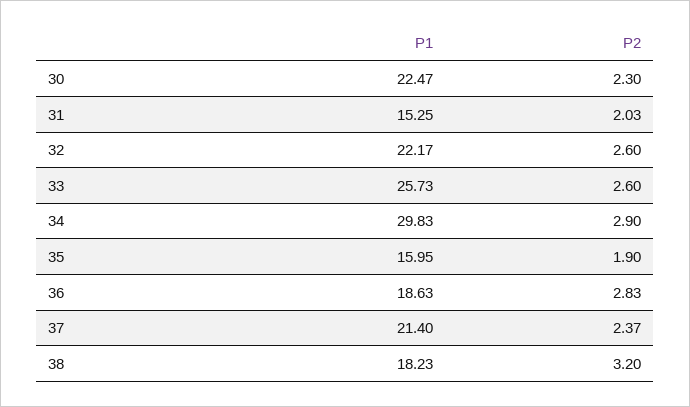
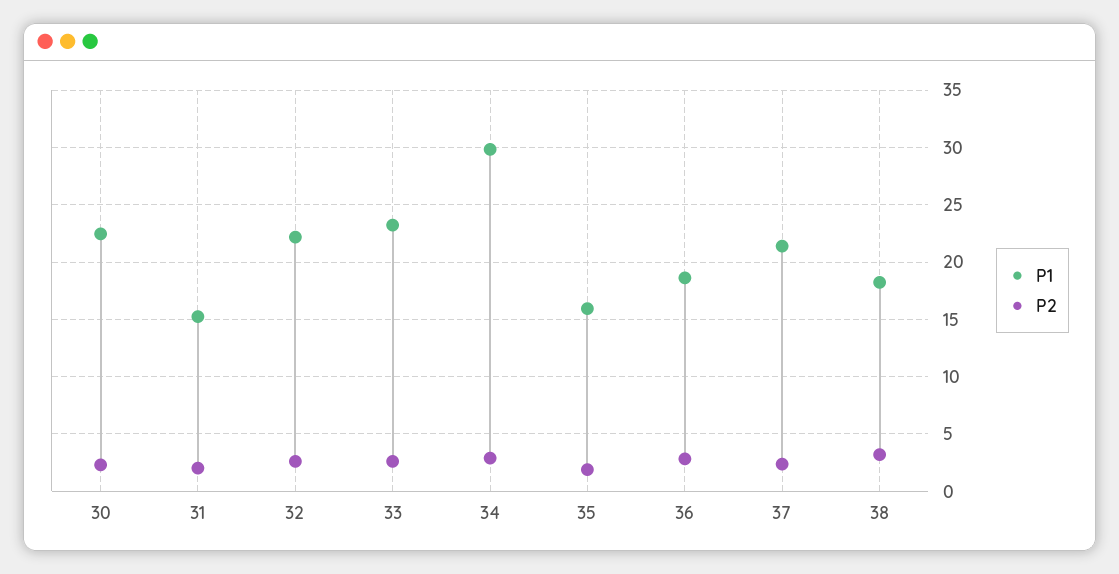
  {
    "P1": {
      "30": 22.47,
      "31": 15.25,
      "32": 22.17,
-     "33": 25.73,
+     "33": 23,
      "34": 29.83,
      "35": 15.95,
      "36": 18.63,
      "37": 21.4,
      "38": 18.23
    },
    "P2": {
      "30": 2.3,
      "31": 2.03,
      "32": 2.6,
      "33": 2.6,
      "34": 2.9,
      "35": 1.9,
      "36": 2.83,
      "37": 2.37,
      "38": 3.2
    }
  }

